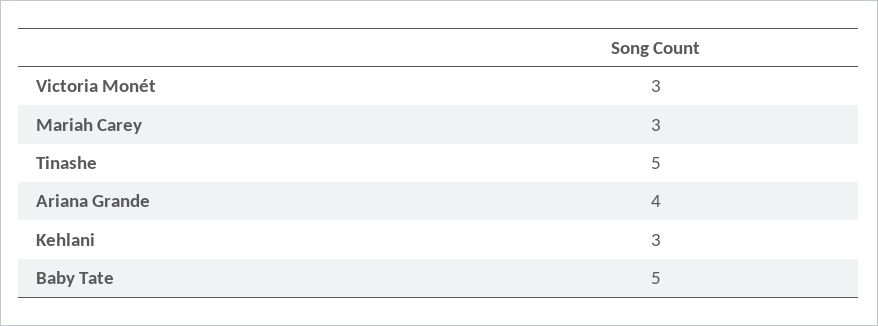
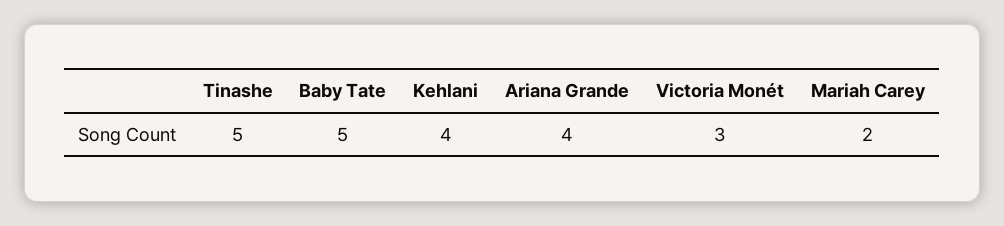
  {
    "Victoria Monét": 3,
-   "Mariah Carey": 3,
+   "Mariah Carey": 2,
    "Tinashe": 5,
    "Ariana Grande": 4,
-   "Kehlani": 3,
+   "Kehlani": 4,
    "Baby Tate": 5
  }

